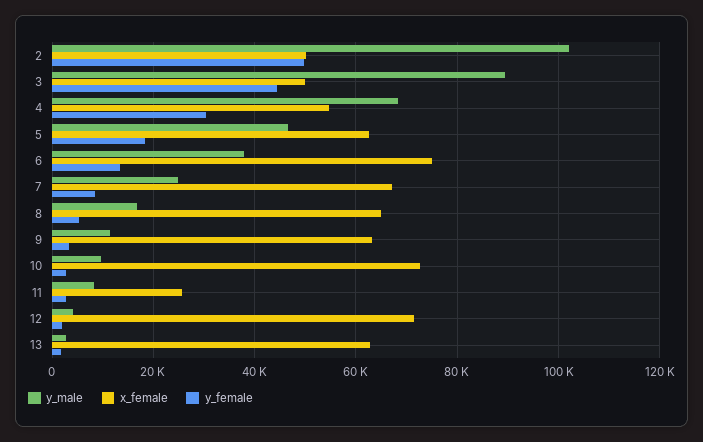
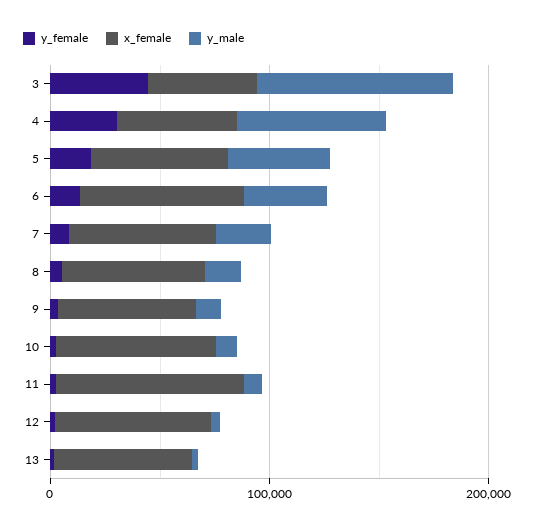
  {
    "y_male": {
-     "2": 102000,
      "3": 90000,
      "4": 68000,
      "5": 46000,
      "6": 38000,
      "7": 24000,
      "8": 16000,
      "9": 12000,
      "10": 10000,
      "11": 8000,
      "12": 4000,
      "13": 2000
    },
    "x_female": {
-     "2": 50000,
      "3": 50000,
      "4": 54000,
      "5": 62000,
      "6": 76000,
      "7": 68000,
      "8": 64000,
      "9": 64000,
      "10": 72000,
-     "11": 26000,
+     "11": 80000,
      "12": 72000,
      "13": 62000
    },
    "y_female": {
-     "2": 50000,
      "3": 44000,
      "4": 30000,
      "5": 18000,
      "6": 14000,
      "7": 8000,
      "8": 6000,
      "9": 4000,
      "10": 2000,
      "11": 2000,
      "12": 2000,
      "13": 2000
    }
  }

